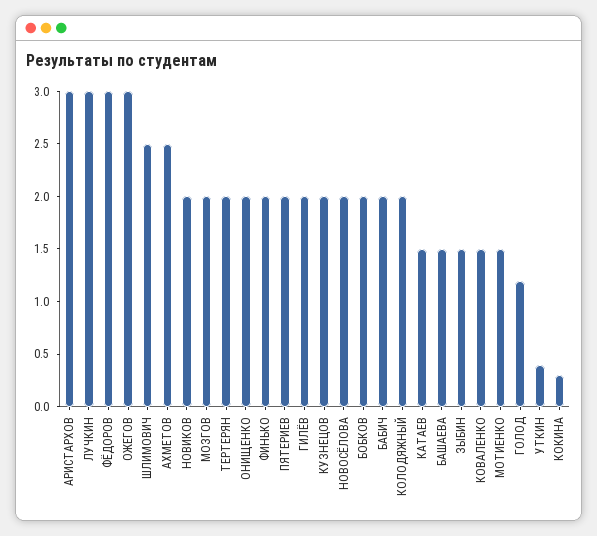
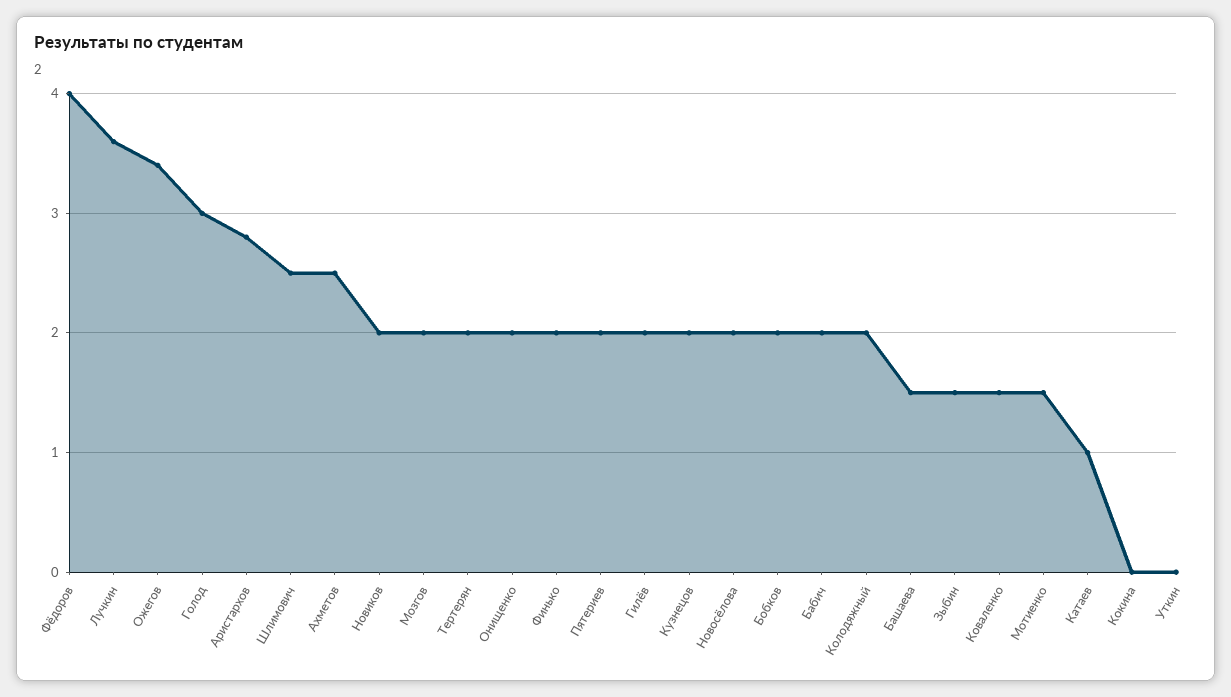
  {
-   "АРИСТАРХОВ": 3,
+   "АРИСТАРХОВ": 2.8,
-   "ЛУЧКИН": 3,
+   "ЛУЧКИН": 3.6,
-   "ФЁДОРОВ": 3,
+   "ФЁДОРОВ": 4,
-   "ОЖЕГОВ": 3,
+   "ОЖЕГОВ": 3.4,
    "ШЛИМОВИЧ": 2.5,
    "АХМЕТОВ": 2.5,
    "НОВИКОВ": 2,
    "МОЗГОВ": 2,
    "ТЕРТЕРЯН": 2,
    "ОНИЩЕНКО": 2,
    "ФИНЬКО": 2,
    "ПЯТЕРИЕВ": 2,
    "ГИЛЁВ": 2,
    "КУЗНЕЦОВ": 2,
    "НОВОСЁЛОВА": 2,
    "БОБКОВ": 2,
    "БАБИЧ": 2,
    "КОЛОДЯЖНЫЙ": 2,
-   "КАТАЕВ": 1.5,
+   "КАТАЕВ": 1,
    "БАШАЕВА": 1.5,
    "ЗЫБИН": 1.5,
    "КОВАЛЕНКО": 1.5,
    "МОТИЕНКО": 1.5,
-   "ГОЛОД": 1.2,
+   "ГОЛОД": 3,
-   "УТКИН": 0.4,
+   "УТКИН": 0,
-   "КОКИНА": 0.3
+   "КОКИНА": 0
  }

